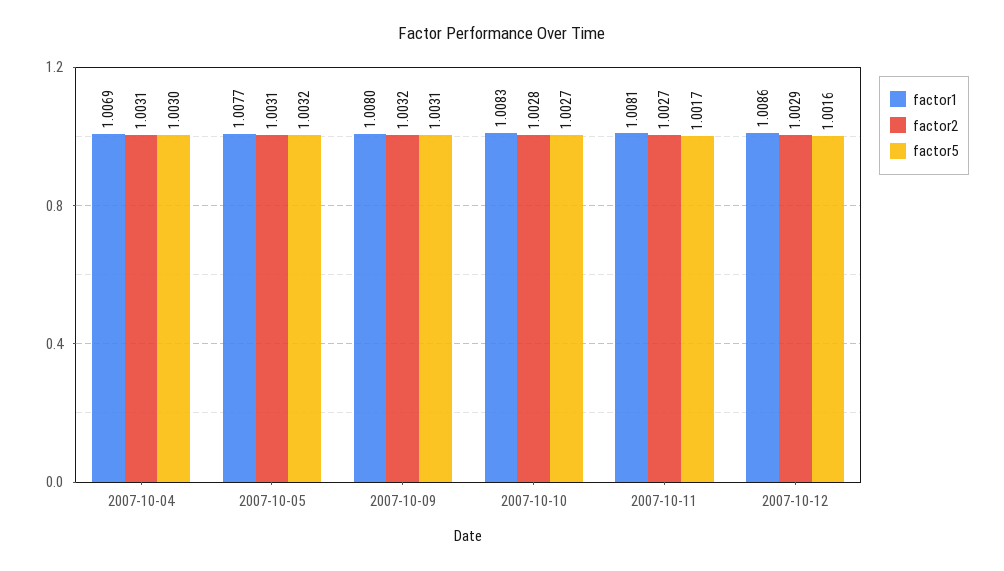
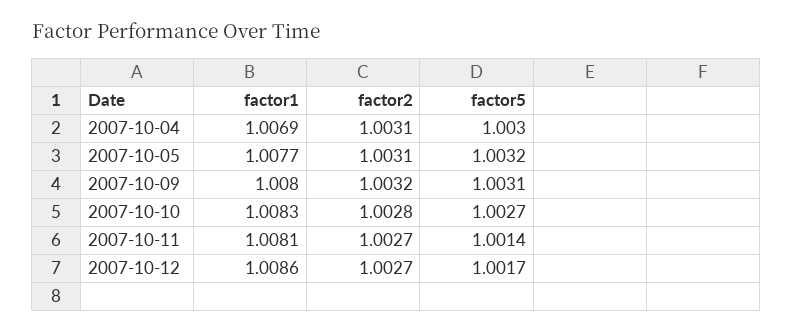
  {
    "factor1": {
      "2007-10-04": 1.0069,
      "2007-10-05": 1.0077,
      "2007-10-09": 1.008,
      "2007-10-10": 1.0083,
      "2007-10-11": 1.0081,
      "2007-10-12": 1.0086
    },
    "factor2": {
      "2007-10-04": 1.0031,
      "2007-10-05": 1.0031,
      "2007-10-09": 1.0032,
      "2007-10-10": 1.0028,
      "2007-10-11": 1.0027,
-     "2007-10-12": 1.0029
+     "2007-10-12": 1.0027
    },
    "factor5": {
      "2007-10-04": 1.003,
      "2007-10-05": 1.0032,
      "2007-10-09": 1.0031,
      "2007-10-10": 1.0027,
-     "2007-10-11": 1.0017,
+     "2007-10-11": 1.0014,
-     "2007-10-12": 1.0016
+     "2007-10-12": 1.0017
    }
  }

